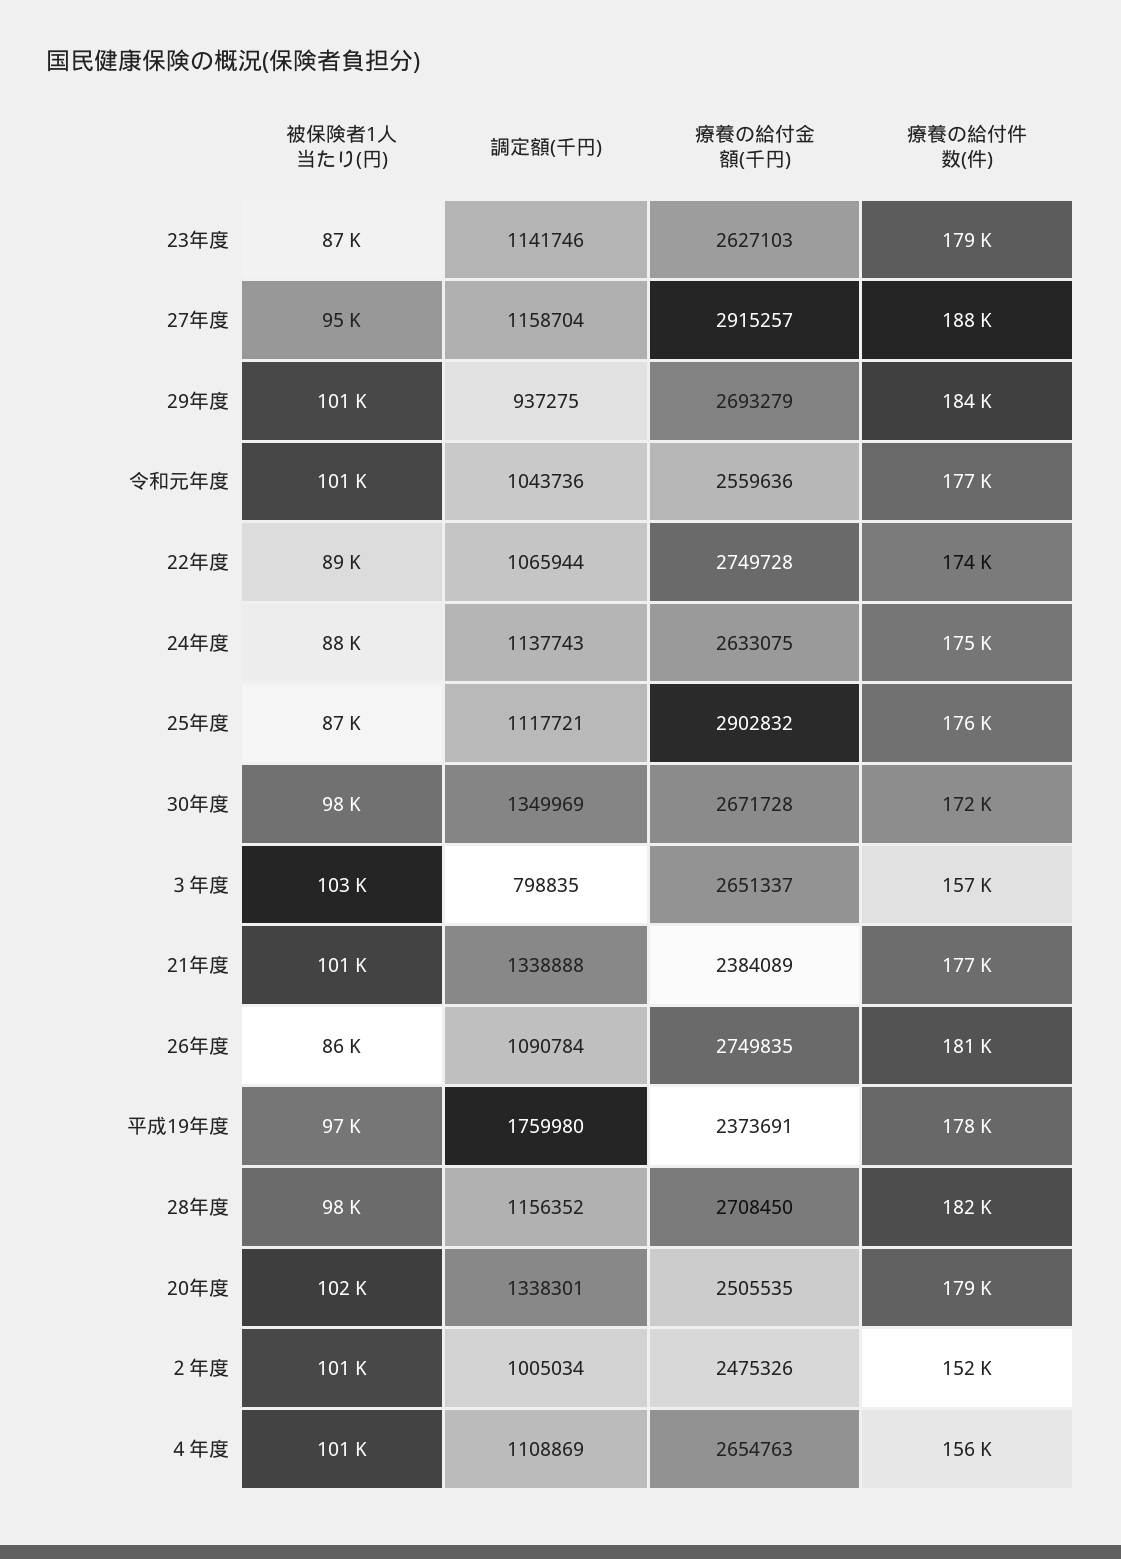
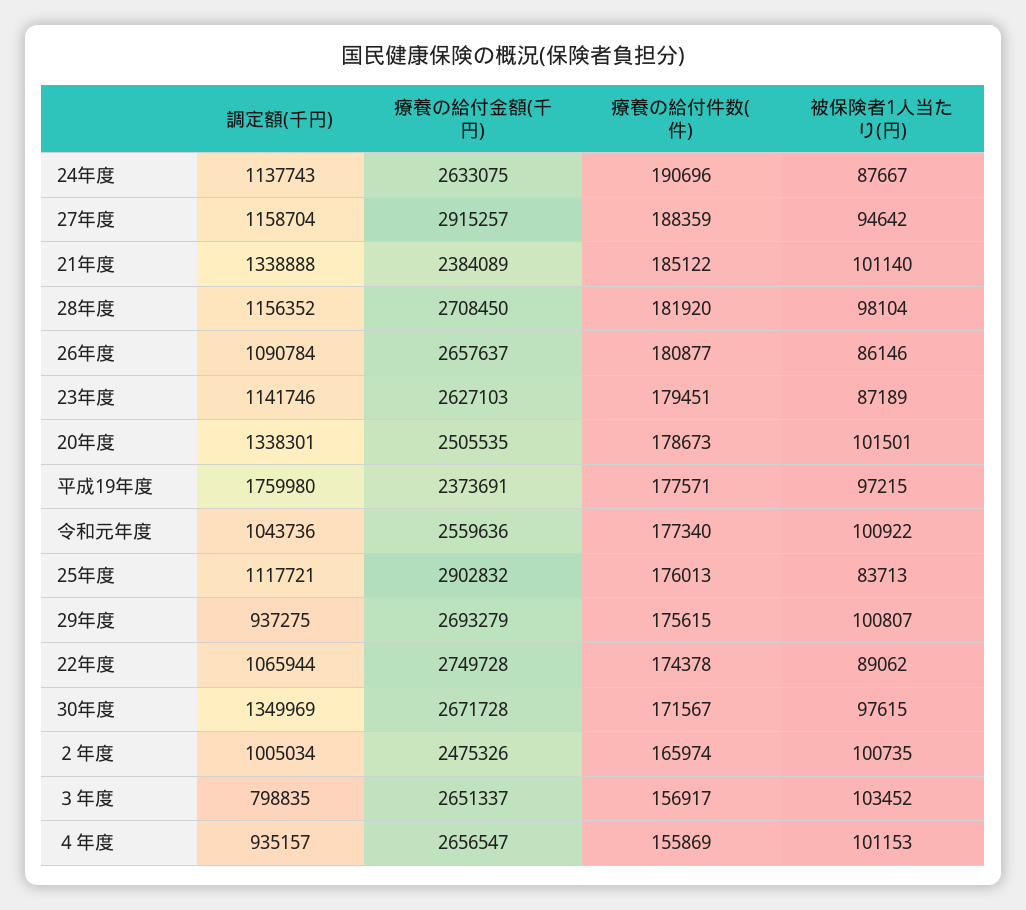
  {
    "被保険者1人当たり(円)": {
      "23年度": 87189,
      "27年度": 94642,
      "29年度": 100807,
      "令和元年度": 100922,
      "22年度": 89062,
      "24年度": 87667,
-     "25年度": 87000,
+     "25年度": 83713,
      "30年度": 97615,
      "３年度": 103452,
      "21年度": 101140,
      "26年度": 86146,
      "平成19年度": 97215,
      "28年度": 98104,
      "20年度": 101501,
      "２年度": 100735,
      "４年度": 101153
    },
    "調定額(千円)": {
      "23年度": 1141746,
      "27年度": 1158704,
      "29年度": 937275,
      "令和元年度": 1043736,
      "22年度": 1065944,
      "24年度": 1137743,
      "25年度": 1117721,
      "30年度": 1349969,
      "３年度": 798835,
      "21年度": 1338888,
      "26年度": 1090784,
      "平成19年度": 1759980,
      "28年度": 1156352,
      "20年度": 1338301,
      "２年度": 1005034,
-     "４年度": 1108869
+     "４年度": 935157
    },
    "療養の給付金額(千円)": {
      "23年度": 2627103,
      "27年度": 2915257,
      "29年度": 2693279,
      "令和元年度": 2559636,
      "22年度": 2749728,
      "24年度": 2633075,
      "25年度": 2902832,
      "30年度": 2671728,
      "３年度": 2651337,
      "21年度": 2384089,
-     "26年度": 2749835,
+     "26年度": 2657637,
      "平成19年度": 2373691,
      "28年度": 2708450,
      "20年度": 2505535,
      "２年度": 2475326,
-     "４年度": 2654763
+     "４年度": 2656547
    },
    "療養の給付件数(件)": {
      "23年度": 179451,
      "27年度": 188359,
-     "29年度": 184000,
+     "29年度": 175615,
      "令和元年度": 177340,
      "22年度": 174378,
-     "24年度": 175000,
+     "24年度": 190696,
      "25年度": 176013,
      "30年度": 171567,
      "３年度": 156917,
-     "21年度": 177000,
+     "21年度": 185122,
      "26年度": 180877,
      "平成19年度": 177571,
      "28年度": 181920,
      "20年度": 178673,
-     "２年度": 152000,
+     "２年度": 165974,
      "４年度": 155869
    }
  }

